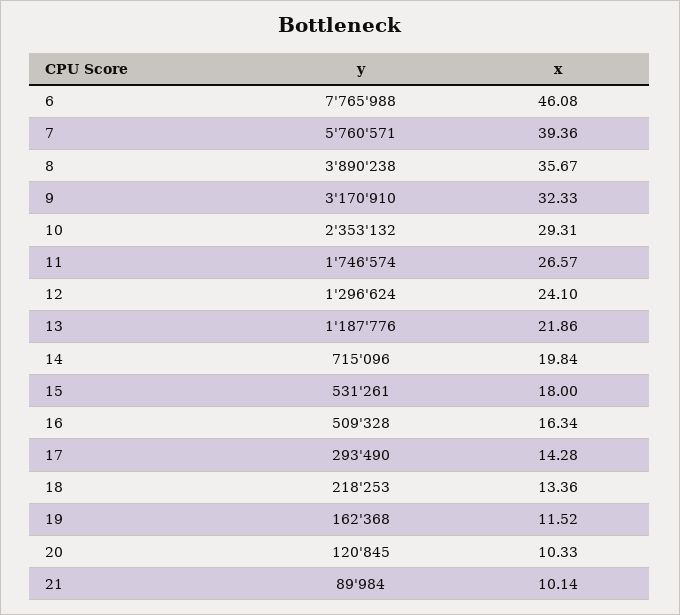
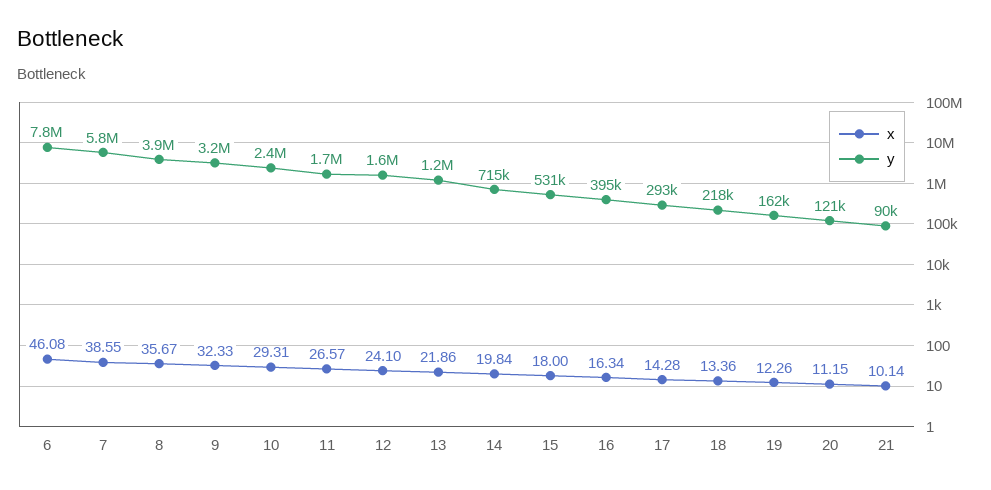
  {
    "y": {
      "6": 7765988,
      "7": 5760571,
      "8": 3890238,
      "9": 3170910,
      "10": 2353132,
      "11": 1746574,
-     "12": 1296624,
+     "12": 1600000,
      "13": 1187776,
      "14": 715096,
      "15": 531261,
-     "16": 509328,
+     "16": 395000,
      "17": 293490,
      "18": 218253,
      "19": 162368,
      "20": 120845,
      "21": 89984
    },
    "x": {
      "6": 46.08,
-     "7": 39.36,
+     "7": 38.55,
      "8": 35.67,
      "9": 32.33,
      "10": 29.31,
      "11": 26.57,
      "12": 24.1,
      "13": 21.86,
      "14": 19.84,
      "15": 18,
      "16": 16.34,
      "17": 14.28,
      "18": 13.36,
-     "19": 11.52,
+     "19": 12.26,
-     "20": 10.33,
+     "20": 11.15,
      "21": 10.14
    }
  }

